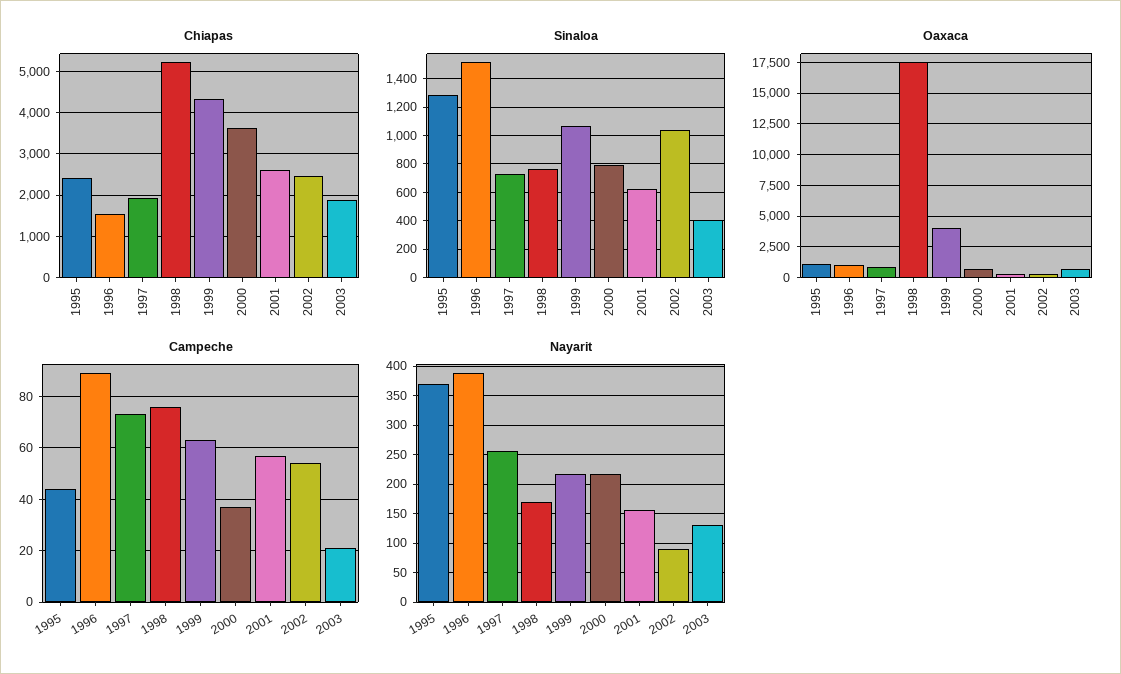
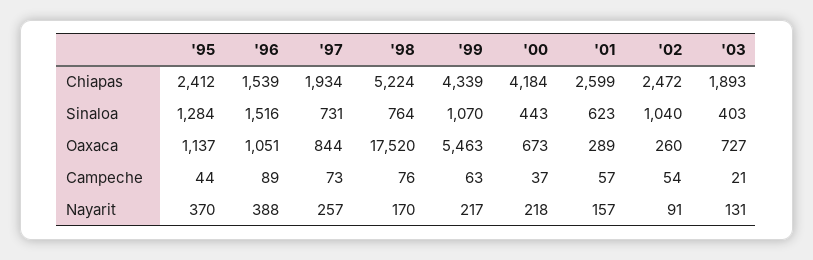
  {
    "Chiapas": {
      "1995": 2412,
      "1996": 1539,
      "1997": 1934,
      "1998": 5224,
      "1999": 4339,
-     "2000": 3600,
+     "2000": 4184,
      "2001": 2599,
      "2002": 2472,
      "2003": 1893
    },
    "Sinaloa": {
      "1995": 1284,
      "1996": 1516,
      "1997": 731,
      "1998": 764,
      "1999": 1070,
-     "2000": 800,
+     "2000": 443,
      "2001": 623,
      "2002": 1040,
      "2003": 403
    },
    "Oaxaca": {
      "1995": 1137,
      "1996": 1051,
      "1997": 844,
      "1998": 17520,
-     "1999": 4000,
+     "1999": 5463,
      "2000": 673,
      "2001": 289,
      "2002": 260,
      "2003": 727
    },
    "Campeche": {
      "1995": 44,
      "1996": 89,
      "1997": 73,
      "1998": 76,
      "1999": 63,
      "2000": 37,
      "2001": 57,
      "2002": 54,
      "2003": 21
    },
    "Nayarit": {
      "1995": 370,
      "1996": 388,
      "1997": 257,
      "1998": 170,
      "1999": 217,
      "2000": 218,
      "2001": 157,
      "2002": 91,
      "2003": 131
    }
  }

